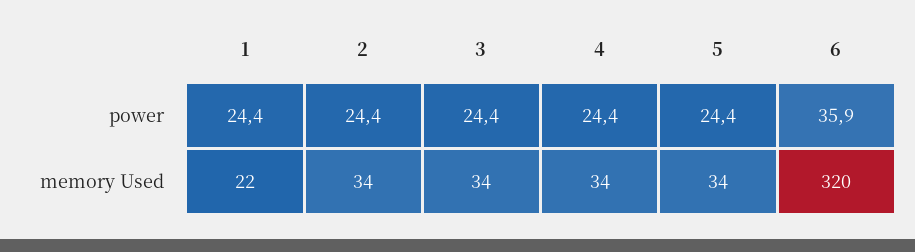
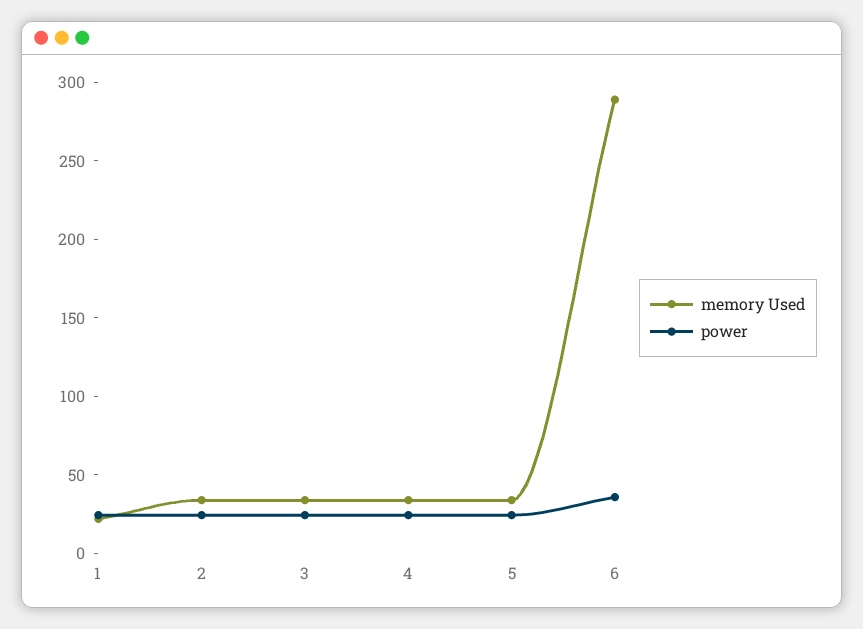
  {
    "power": {
      "1": 24.4,
      "2": 24.4,
      "3": 24.4,
      "4": 24.4,
      "5": 24.4,
      "6": 35.9
    },
    "memory Used": {
      "1": 22,
      "2": 34,
      "3": 34,
      "4": 34,
      "5": 34,
-     "6": 320
+     "6": 290
    }
  }

